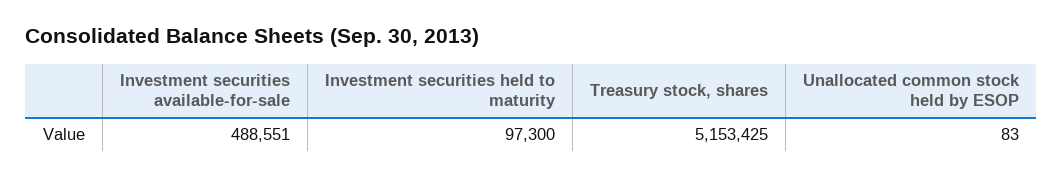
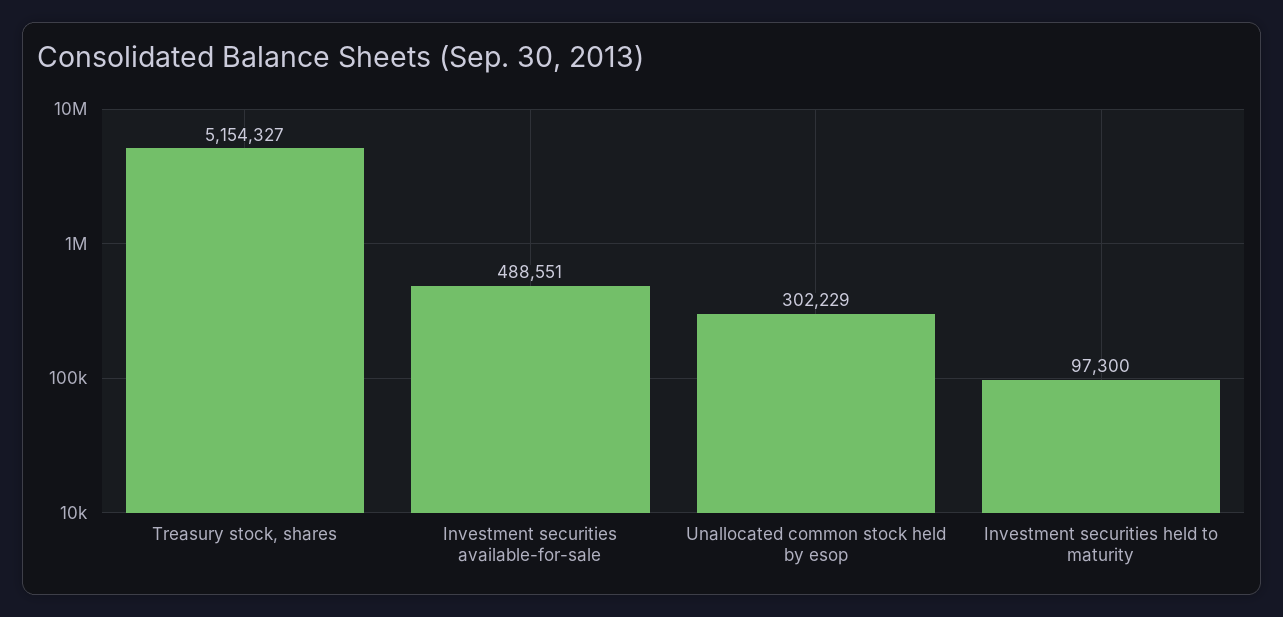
  {
    "Investment securities available-for-sale": 488551,
    "Investment securities held to maturity": 97300,
-   "Treasury stock, shares": 5153425,
+   "Treasury stock, shares": 5154327,
-   "Unallocated common stock held by ESOP": 83
+   "Unallocated common stock held by ESOP": 302229
  }

